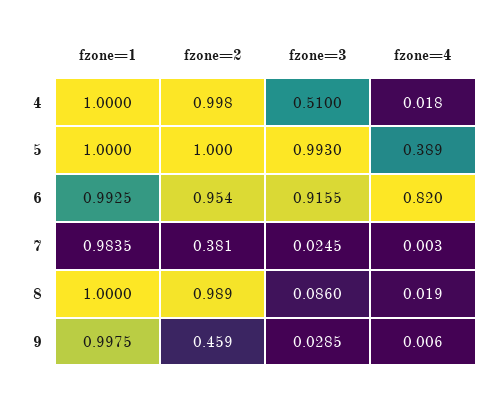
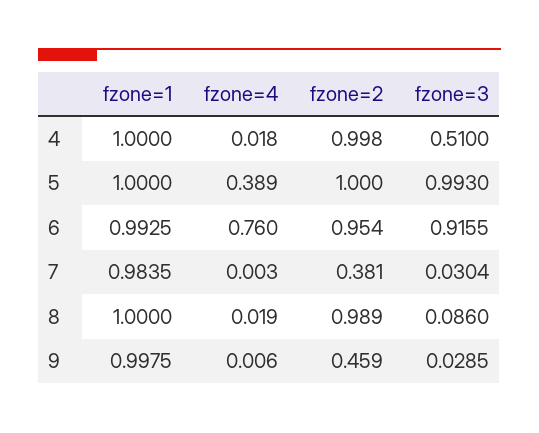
  {
    "fzone=1": {
      "4": 1,
      "5": 1,
      "6": 0.9925,
      "7": 0.9835,
      "8": 1,
      "9": 0.9975
    },
    "fzone=2": {
      "4": 0.998,
      "5": 1,
      "6": 0.954,
      "7": 0.381,
      "8": 0.989,
      "9": 0.459
    },
    "fzone=3": {
      "4": 0.51,
      "5": 0.993,
      "6": 0.9155,
-     "7": 0.0245,
+     "7": 0.0304,
      "8": 0.086,
      "9": 0.0285
    },
    "fzone=4": {
      "4": 0.018,
      "5": 0.389,
-     "6": 0.82,
+     "6": 0.76,
      "7": 0.003,
      "8": 0.019,
      "9": 0.006
    }
  }

